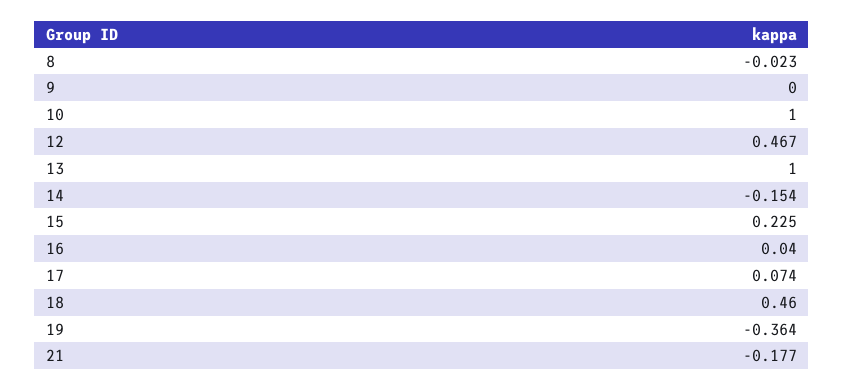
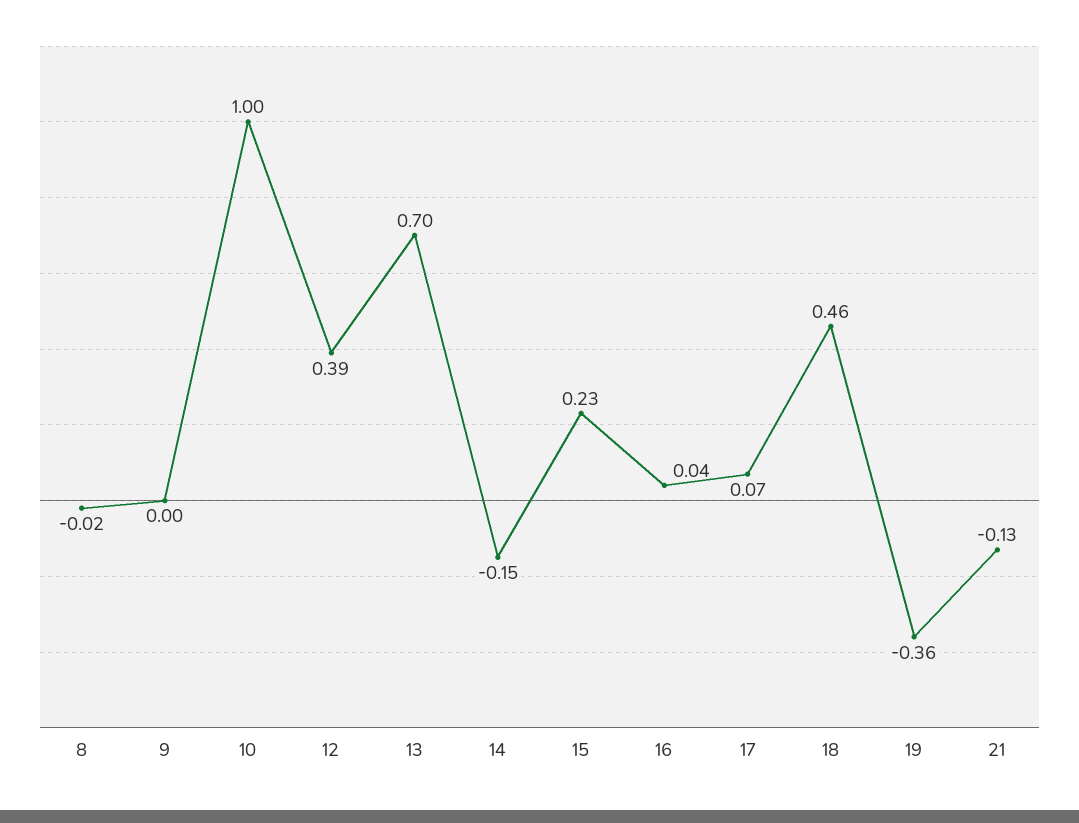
  {
    "8": -0.023,
    "9": 0,
    "10": 1,
-   "12": 0.467,
+   "12": 0.39,
-   "13": 1,
+   "13": 0.7,
    "14": -0.154,
    "15": 0.225,
    "16": 0.04,
    "17": 0.074,
    "18": 0.46,
    "19": -0.364,
-   "21": -0.177
+   "21": -0.13
  }

